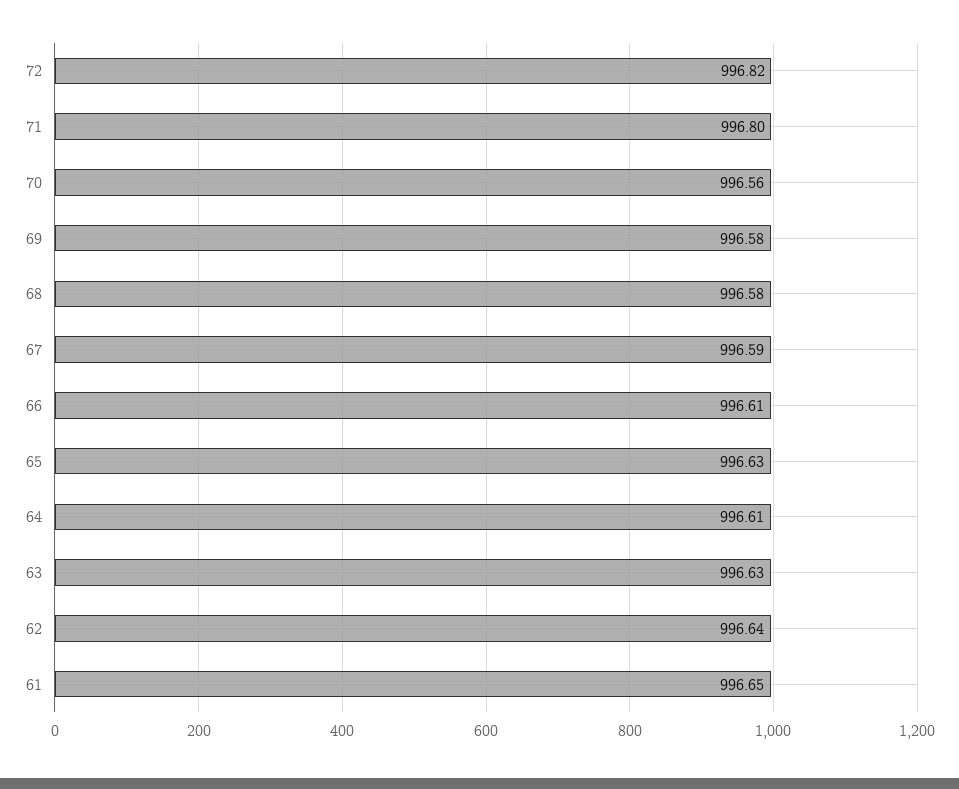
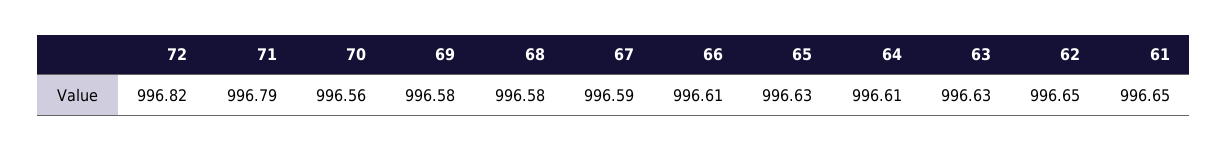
  {
    "72": 996.82,
-   "71": 996.8,
+   "71": 996.79,
    "70": 996.56,
    "69": 996.58,
    "68": 996.58,
    "67": 996.59,
    "66": 996.61,
    "65": 996.63,
    "64": 996.61,
    "63": 996.63,
-   "62": 996.64,
+   "62": 996.65,
    "61": 996.65
  }

